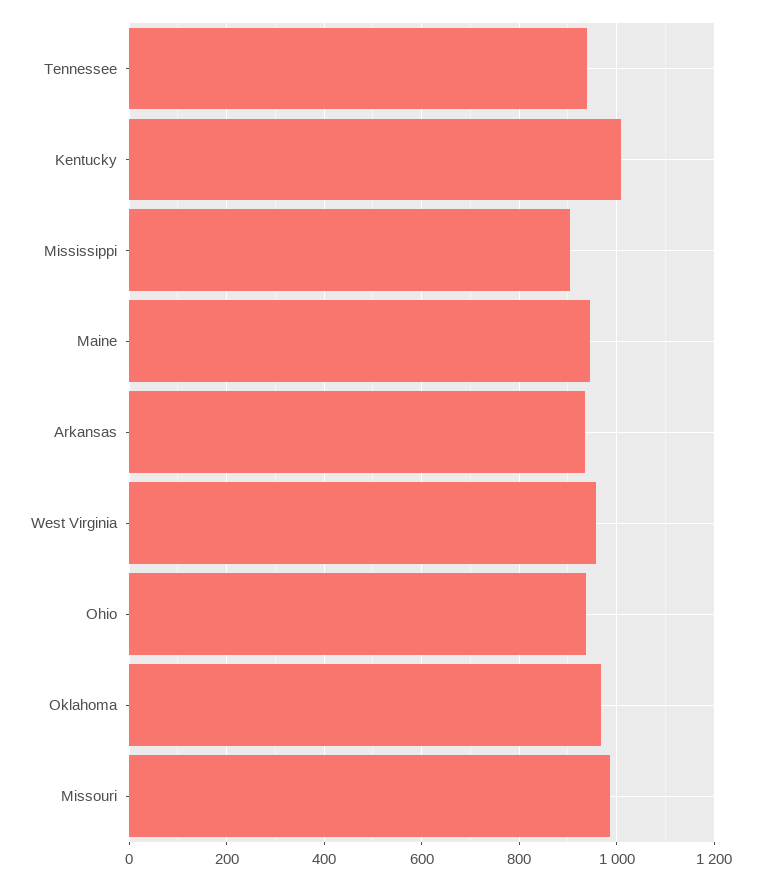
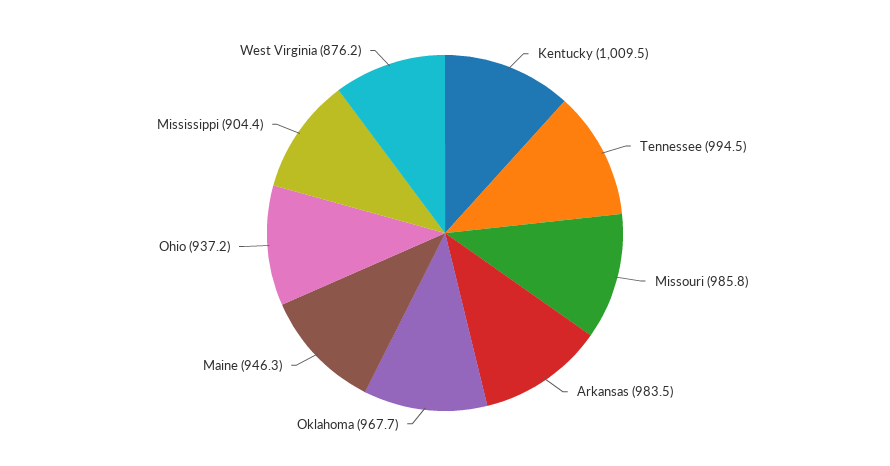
  {
-   "Tennessee": 940,
+   "Tennessee": 994.5,
    "Kentucky": 1009.5,
    "Mississippi": 904.4,
    "Maine": 946.3,
-   "Arkansas": 940,
+   "Arkansas": 983.5,
-   "West Virginia": 960,
+   "West Virginia": 876.2,
    "Ohio": 937.2,
    "Oklahoma": 967.7,
    "Missouri": 985.8
  }

